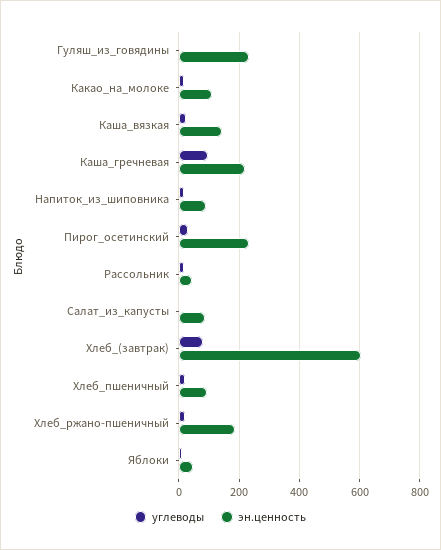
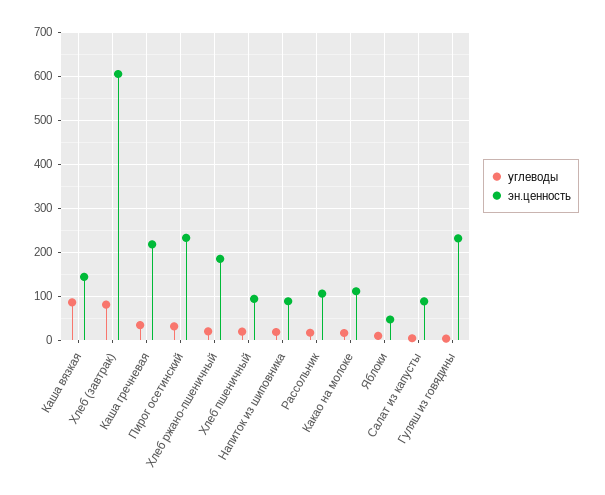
  {
    "углеводы": {
      "Гуляш_из_говядины": 0,
      "Какао_на_молоке": 20,
-     "Каша_вязкая": 20,
+     "Каша_вязкая": 80,
-     "Каша_гречневая": 100,
+     "Каша_гречневая": 40,
      "Напиток_из_шиповника": 20,
      "Пирог_осетинский": 40,
      "Рассольник": 20,
      "Салат_из_капусты": 0,
      "Хлеб_(завтрак)": 80,
      "Хлеб_пшеничный": 20,
      "Хлеб_ржано-пшеничный": 20,
      "Яблоки": 0
    },
    "эн.ценность": {
      "Гуляш_из_говядины": 240,
      "Какао_на_молоке": 120,
      "Каша_вязкая": 140,
      "Каша_гречневая": 220,
      "Напиток_из_шиповника": 80,
      "Пирог_осетинский": 240,
-     "Рассольник": 40,
+     "Рассольник": 100,
      "Салат_из_капусты": 80,
      "Хлеб_(завтрак)": 600,
      "Хлеб_пшеничный": 100,
      "Хлеб_ржано-пшеничный": 180,
      "Яблоки": 40
    }
  }

